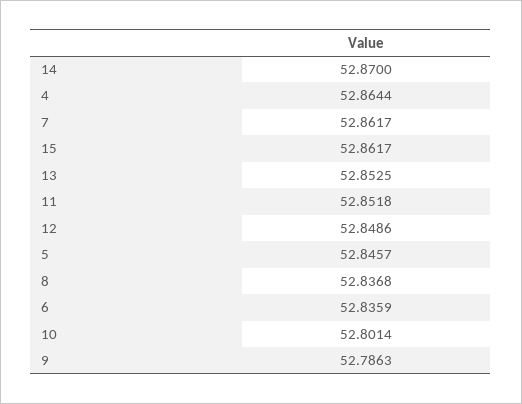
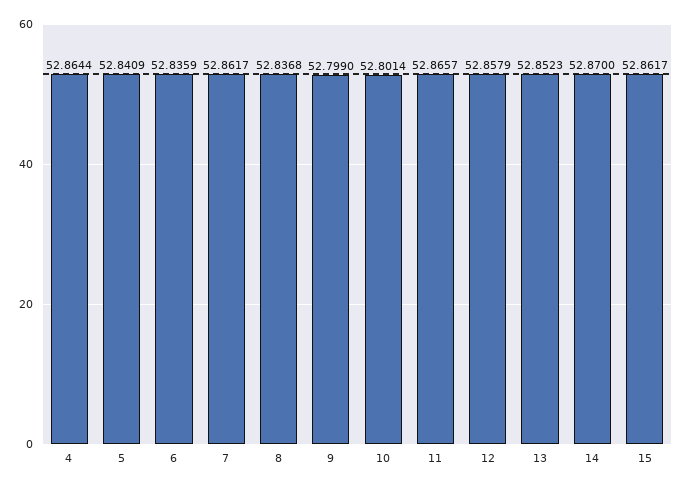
  {
    "14": 52.87,
    "4": 52.8644,
    "7": 52.8617,
    "15": 52.8617,
-   "13": 52.8525,
+   "13": 52.8523,
-   "11": 52.8518,
+   "11": 52.8657,
-   "12": 52.8486,
+   "12": 52.8579,
-   "5": 52.8457,
+   "5": 52.8409,
    "8": 52.8368,
    "6": 52.8359,
    "10": 52.8014,
-   "9": 52.7863
+   "9": 52.799
  }

